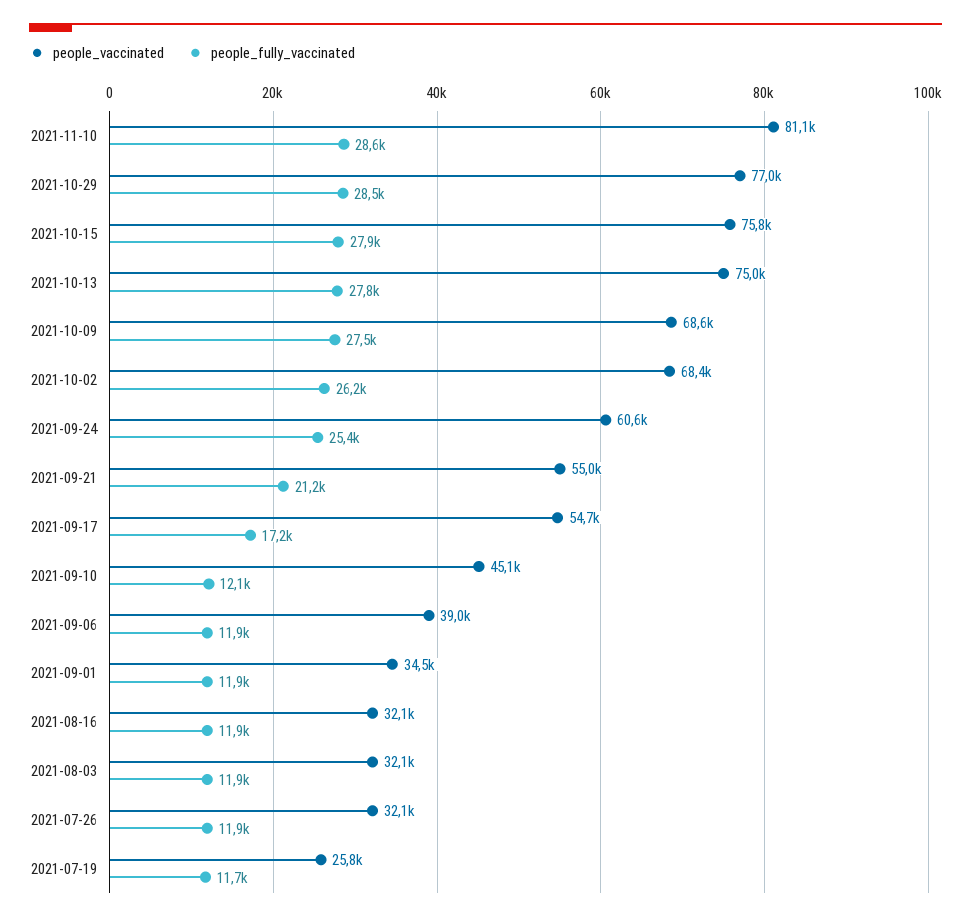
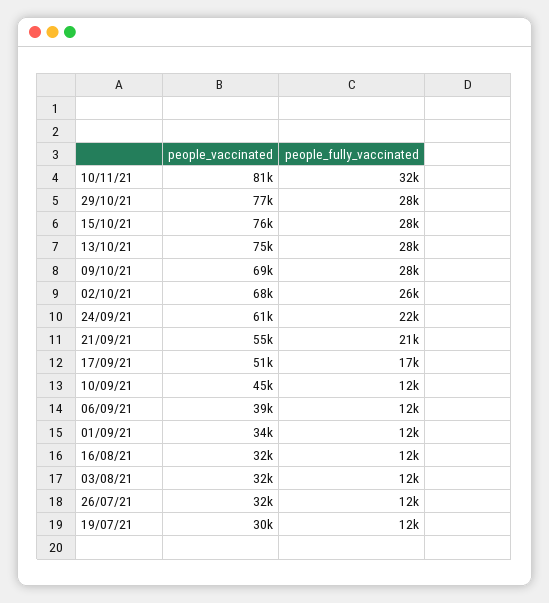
  {
    "people_vaccinated": {
      "2021-11-10": 81100,
      "2021-10-29": 77000,
      "2021-10-15": 75800,
      "2021-10-13": 75000,
      "2021-10-09": 68600,
      "2021-10-02": 68400,
      "2021-09-24": 60600,
      "2021-09-21": 55000,
-     "2021-09-17": 54700,
+     "2021-09-17": 51000,
      "2021-09-10": 45100,
      "2021-09-06": 39000,
      "2021-09-01": 34500,
      "2021-08-16": 32100,
      "2021-08-03": 32100,
      "2021-07-26": 32100,
-     "2021-07-19": 25800
+     "2021-07-19": 30000
    },
    "people_fully_vaccinated": {
-     "2021-11-10": 28600,
+     "2021-11-10": 32000,
      "2021-10-29": 28500,
      "2021-10-15": 27900,
      "2021-10-13": 27800,
      "2021-10-09": 27500,
      "2021-10-02": 26200,
-     "2021-09-24": 25400,
+     "2021-09-24": 22000,
      "2021-09-21": 21200,
      "2021-09-17": 17200,
      "2021-09-10": 12100,
      "2021-09-06": 11900,
      "2021-09-01": 11900,
      "2021-08-16": 11900,
      "2021-08-03": 11900,
      "2021-07-26": 11900,
      "2021-07-19": 11700
    }
  }

